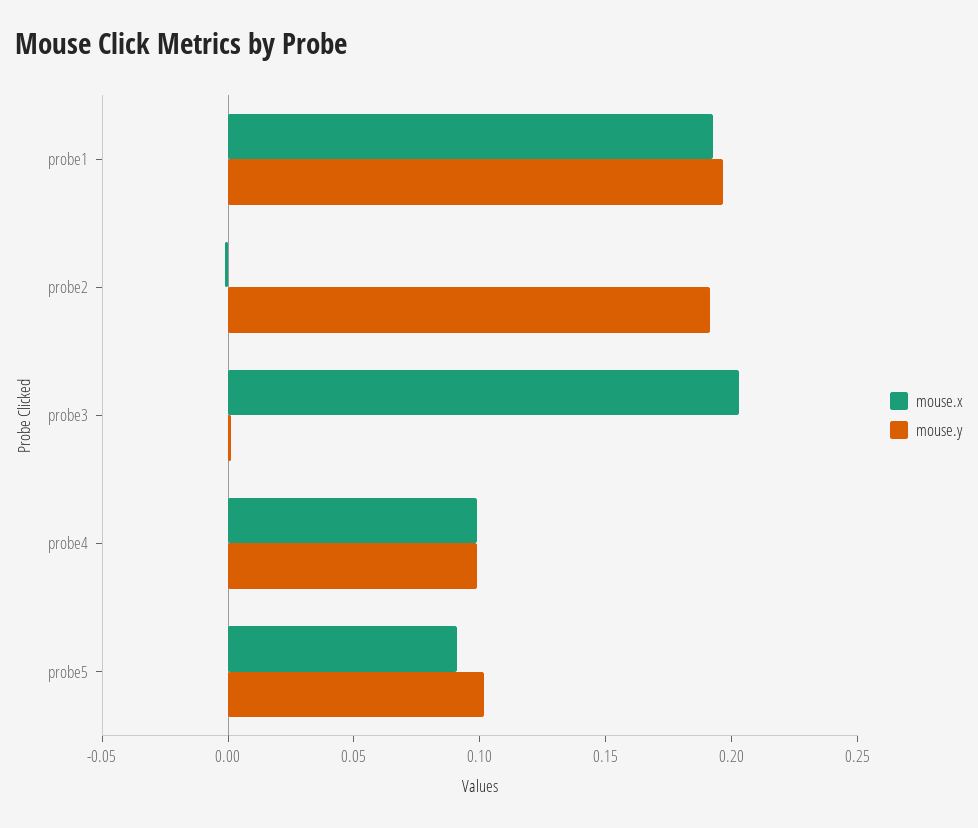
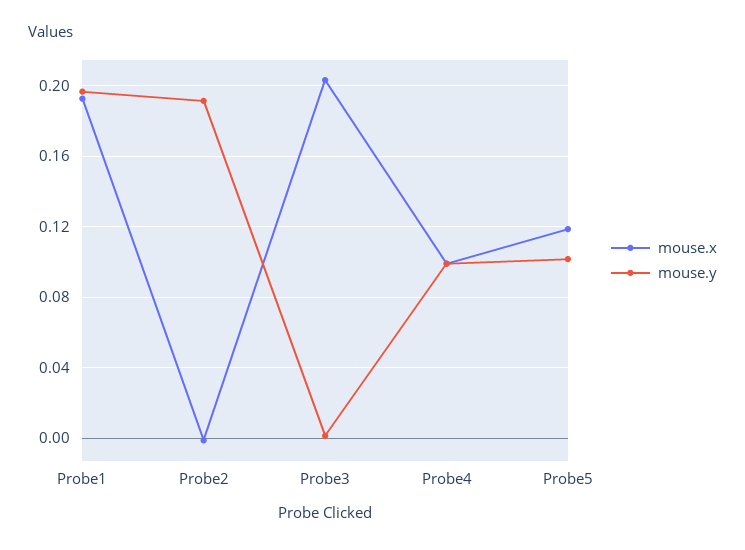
  {
    "mouse.x": {
      "probe1": 0.195,
      "probe2": 0,
      "probe3": 0.205,
      "probe4": 0.1,
-     "probe5": 0.09
+     "probe5": 0.12
    },
    "mouse.y": {
      "probe1": 0.195,
      "probe2": 0.19,
      "probe3": 0,
      "probe4": 0.1,
      "probe5": 0.1
    }
  }

